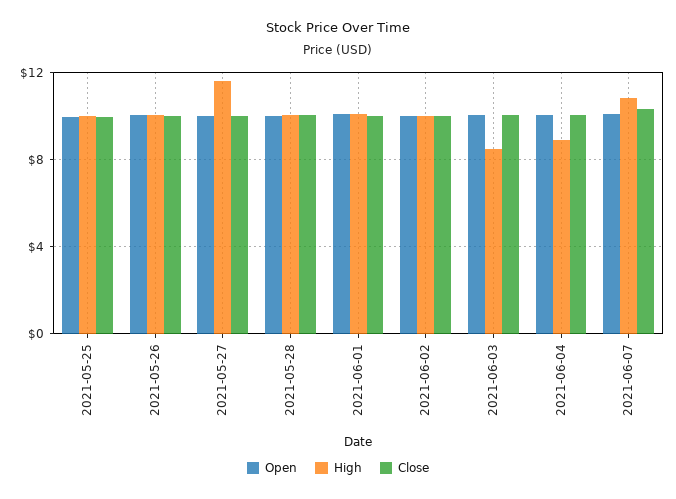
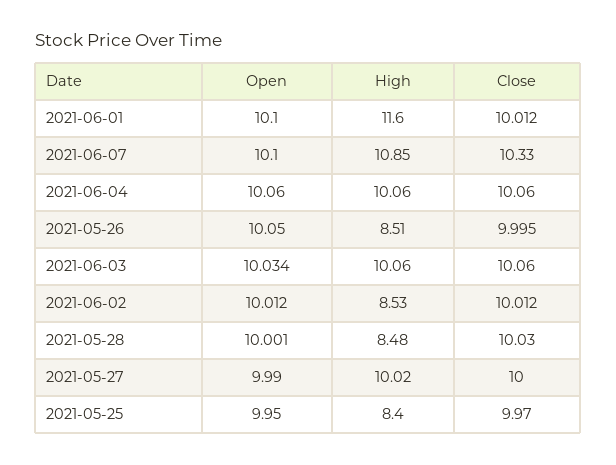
  {
    "Open": {
      "2021-05-25": 9.95,
      "2021-05-26": 10.05,
      "2021-05-27": 9.99,
      "2021-05-28": 10.001,
      "2021-06-01": 10.1,
      "2021-06-02": 10.012,
      "2021-06-03": 10.034,
      "2021-06-04": 10.06,
      "2021-06-07": 10.1
    },
    "High": {
-     "2021-05-25": 10,
+     "2021-05-25": 8.4,
-     "2021-05-26": 10,
+     "2021-05-26": 8.51,
-     "2021-05-27": 11.5,
+     "2021-05-27": 10.02,
-     "2021-05-28": 10,
+     "2021-05-28": 8.48,
-     "2021-06-01": 10,
+     "2021-06-01": 11.6,
-     "2021-06-02": 10,
+     "2021-06-02": 8.53,
-     "2021-06-03": 8.5,
+     "2021-06-03": 10.06,
-     "2021-06-04": 9,
+     "2021-06-04": 10.06,
      "2021-06-07": 10.85
    },
    "Close": {
      "2021-05-25": 9.97,
      "2021-05-26": 9.995,
      "2021-05-27": 10,
      "2021-05-28": 10.03,
      "2021-06-01": 10.012,
      "2021-06-02": 10.012,
      "2021-06-03": 10.06,
      "2021-06-04": 10.06,
      "2021-06-07": 10.33
    }
  }

